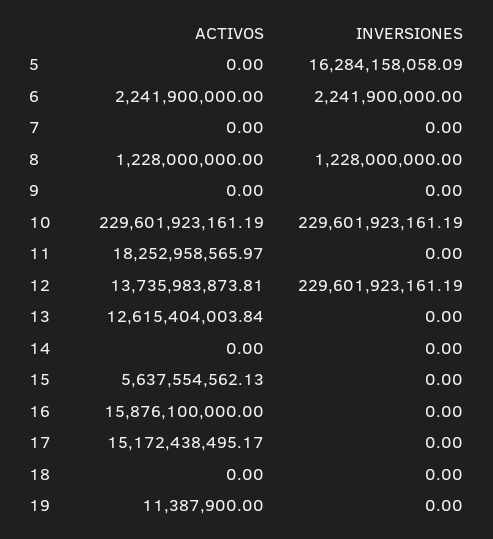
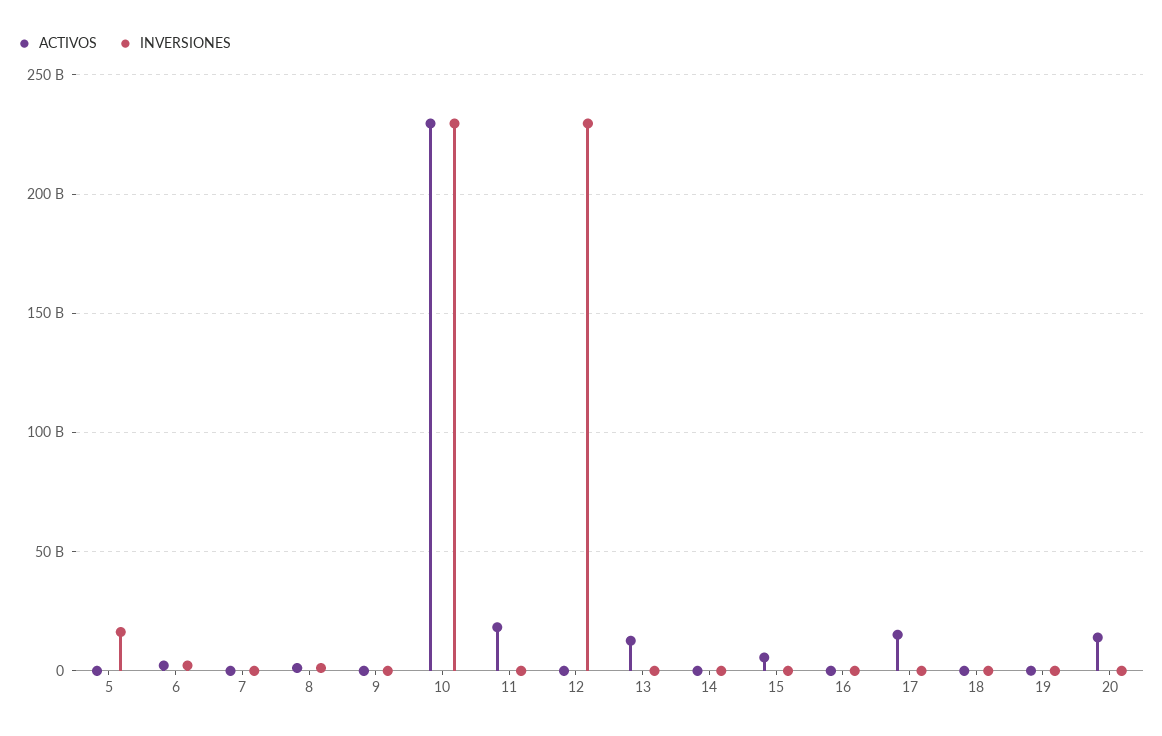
  {
    "ACTIVOS": {
      "5": 0,
      "6": 2241900000,
      "7": 0,
      "8": 1228000000,
      "9": 0,
      "10": 229601923161.19,
      "11": 18252958565.97,
-     "12": 13735983873.81,
+     "12": 0,
      "13": 12615404003.84,
      "14": 0,
      "15": 5637554562.13,
-     "16": 15876100000,
+     "16": 0,
      "17": 15172438495.17,
      "18": 0,
-     "19": 11387900
+     "19": 11387900,
+     "20": 15000000000
    },
    "INVERSIONES": {
      "5": 16284158058.09,
      "6": 2241900000,
      "7": 0,
      "8": 1228000000,
      "9": 0,
      "10": 229601923161.19,
      "11": 0,
      "12": 229601923161.19,
      "13": 0,
      "14": 0,
      "15": 0,
      "16": 0,
      "17": 0,
      "18": 0,
-     "19": 0
+     "19": 0,
+     "20": 0
    }
  }

